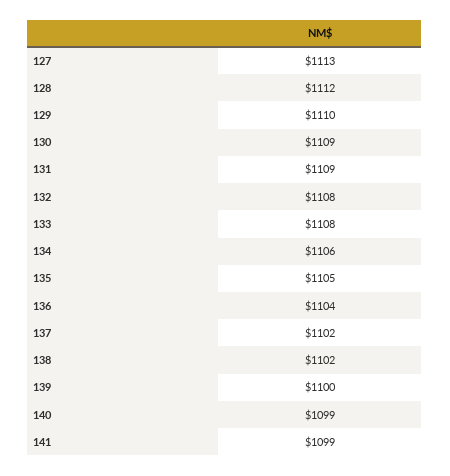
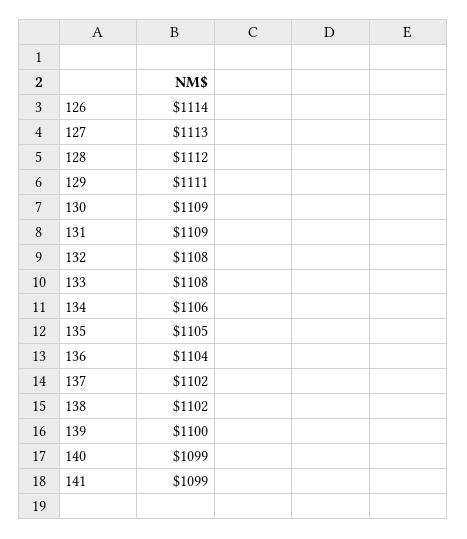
  {
    "127": 1113,
    "128": 1112,
-   "129": 1110,
+   "129": 1111,
    "130": 1109,
    "131": 1109,
    "132": 1108,
    "133": 1108,
    "134": 1106,
    "135": 1105,
    "136": 1104,
    "137": 1102,
    "138": 1102,
    "139": 1100,
    "140": 1099,
-   "141": 1099
+   "141": 1099,
+   "126": 1114
  }

